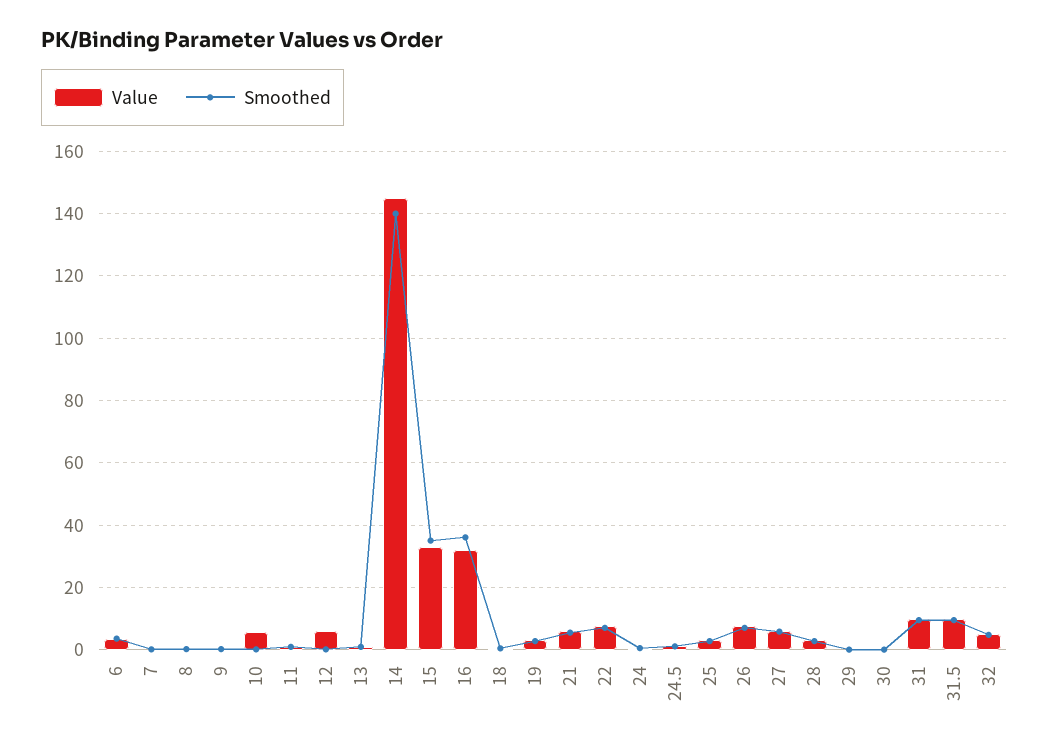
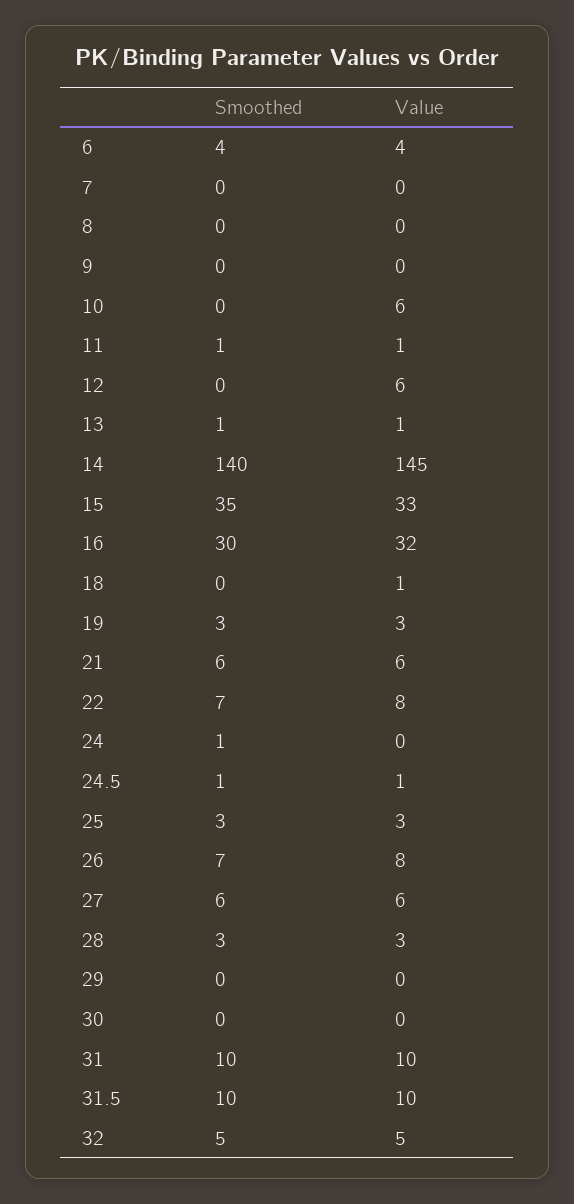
  {
    "Value": {
      "6": 4,
      "7": 0,
      "8": 0,
      "9": 0,
      "10": 6,
      "11": 1,
      "12": 6,
      "13": 1,
      "14": 145,
      "15": 33,
      "16": 32,
      "18": 1,
      "19": 3,
      "21": 6,
      "22": 8,
      "24": 0,
      "24.5": 1,
      "25": 3,
      "26": 8,
      "27": 6,
      "28": 3,
      "29": 0,
      "30": 0,
      "31": 10,
      "31.5": 10,
      "32": 5
    },
    "Smoothed": {
      "6": 4,
      "7": 0,
      "8": 0,
      "9": 0,
      "10": 0,
      "11": 1,
      "12": 0,
      "13": 1,
      "14": 140,
      "15": 35,
-     "16": 36,
+     "16": 30,
      "18": 0,
      "19": 3,
      "21": 6,
      "22": 7,
      "24": 1,
      "24.5": 1,
      "25": 3,
      "26": 7,
      "27": 6,
      "28": 3,
      "29": 0,
      "30": 0,
      "31": 10,
      "31.5": 10,
      "32": 5
    }
  }

